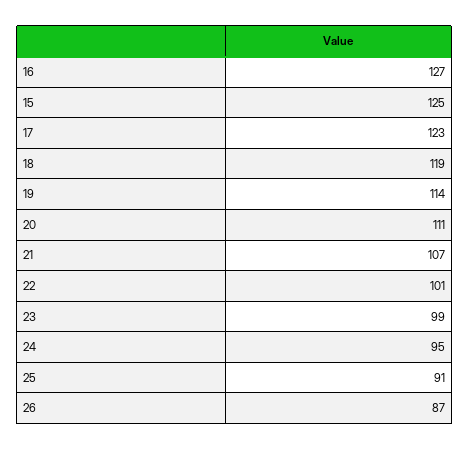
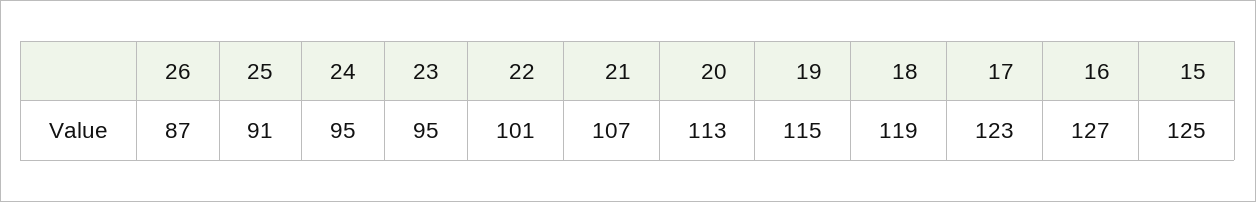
  {
    "16": 127,
    "15": 125,
    "17": 123,
    "18": 119,
-   "19": 114,
+   "19": 115,
-   "20": 111,
+   "20": 113,
    "21": 107,
    "22": 101,
-   "23": 99,
+   "23": 95,
    "24": 95,
    "25": 91,
    "26": 87
  }

